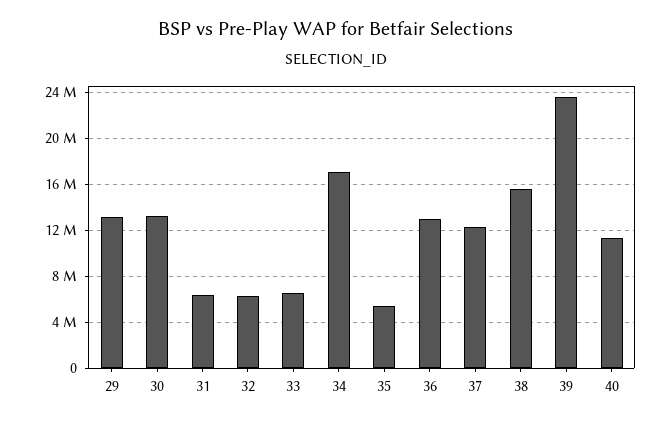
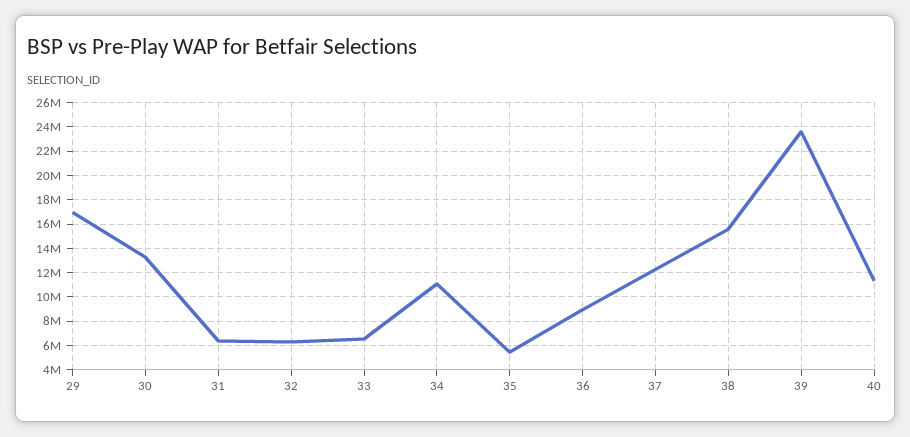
  {
-   "29": 13000000,
+   "29": 17000000,
    "30": 13500000,
    "31": 6500000,
    "32": 6500000,
    "33": 6500000,
-   "34": 17000000,
+   "34": 11000000,
    "35": 5500000,
-   "36": 13000000,
+   "36": 9000000,
    "37": 12500000,
    "38": 15500000,
    "39": 23500000,
    "40": 11500000
  }

